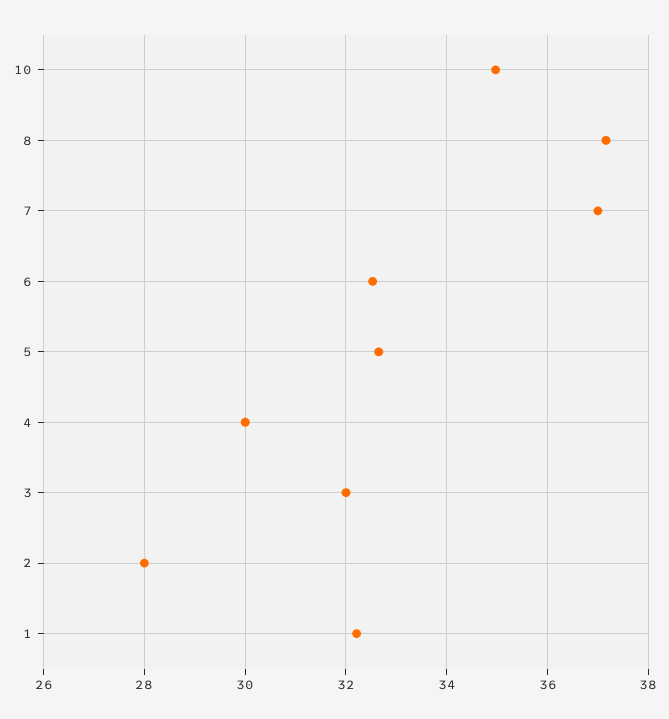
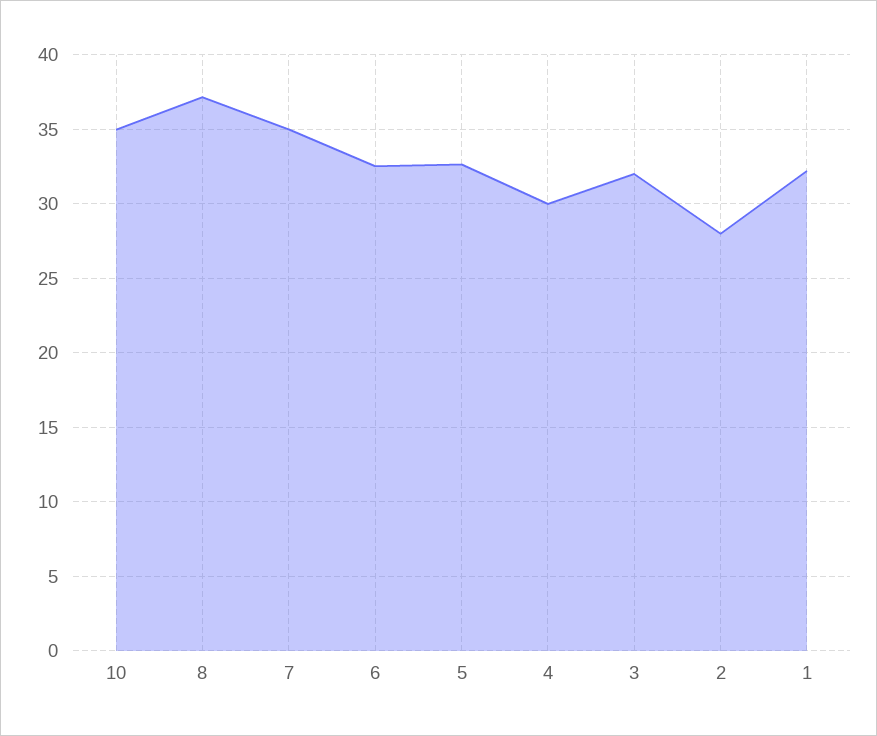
  {
    "10": 35,
    "8": 37.2,
-   "7": 37,
+   "7": 35,
    "6": 32.6,
    "5": 32.6,
    "4": 30,
    "3": 32,
    "2": 28,
    "1": 32.2
  }

